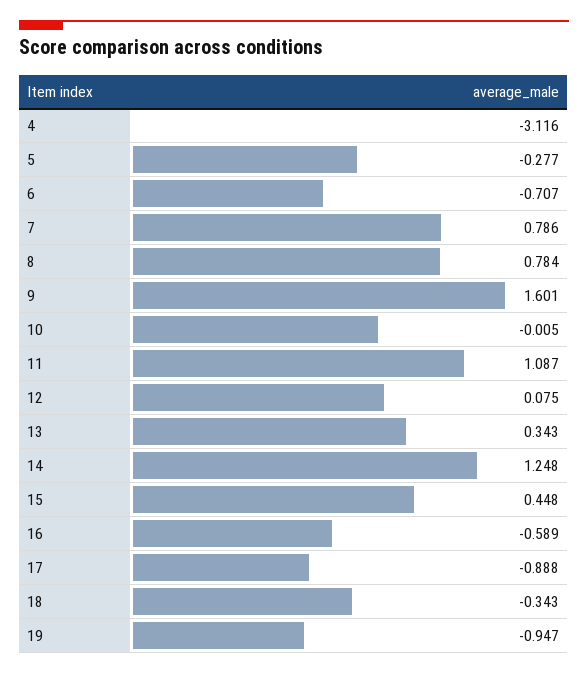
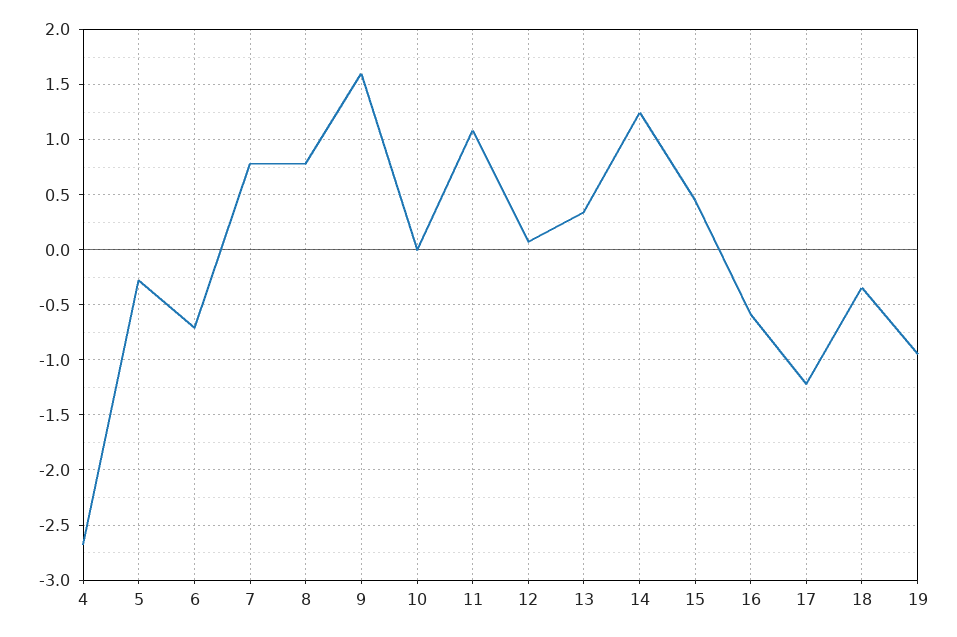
  {
-   "4": -3.116,
+   "4": -2.7,
    "5": -0.277,
    "6": -0.707,
    "7": 0.786,
    "8": 0.784,
    "9": 1.601,
    "10": -0.005,
    "11": 1.087,
    "12": 0.075,
    "13": 0.343,
    "14": 1.248,
    "15": 0.448,
    "16": -0.589,
-   "17": -0.888,
+   "17": -1.2,
    "18": -0.343,
    "19": -0.947
  }

